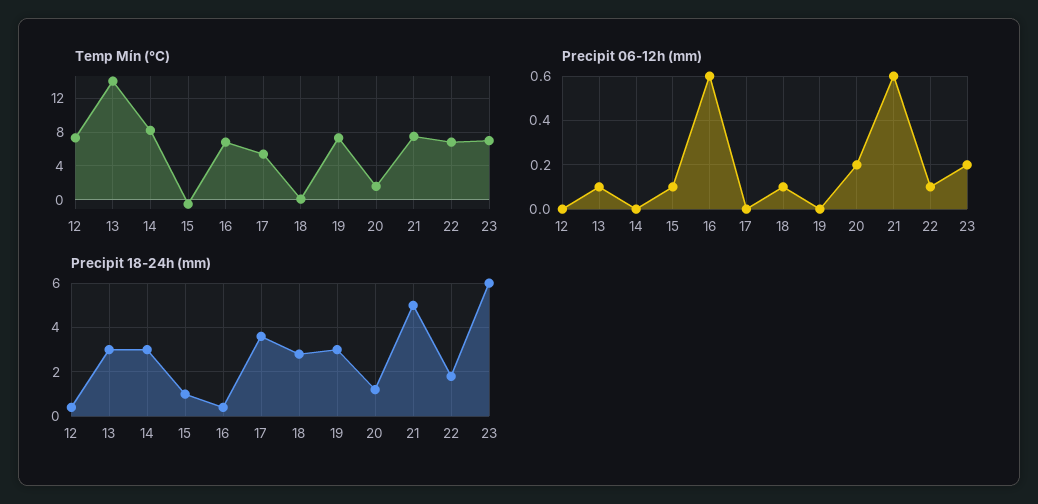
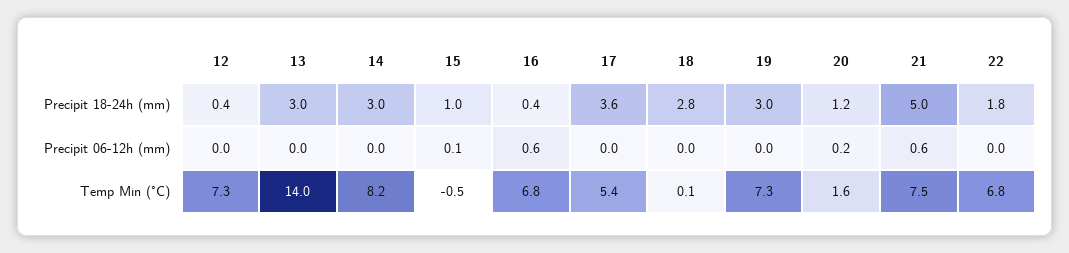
  {
    "Temp Mín (°C)": {
      "12": 7.3,
      "13": 14,
      "14": 8.2,
      "15": -0.5,
      "16": 6.8,
      "17": 5.4,
      "18": 0.1,
      "19": 7.3,
      "20": 1.6,
      "21": 7.5,
-     "22": 6.8,
+     "22": 6.8
-     "23": 7
    },
    "Precipit 06-12h (mm)": {
      "12": 0,
-     "13": 0.1,
+     "13": 0,
      "14": 0,
      "15": 0.1,
      "16": 0.6,
      "17": 0,
-     "18": 0.1,
+     "18": 0,
      "19": 0,
      "20": 0.2,
      "21": 0.6,
-     "22": 0.1,
+     "22": 0
-     "23": 0.2
    },
    "Precipit 18-24h (mm)": {
      "12": 0.4,
      "13": 3,
      "14": 3,
      "15": 1,
      "16": 0.4,
      "17": 3.6,
      "18": 2.8,
      "19": 3,
      "20": 1.2,
      "21": 5,
-     "22": 1.8,
+     "22": 1.8
-     "23": 6
    }
  }

